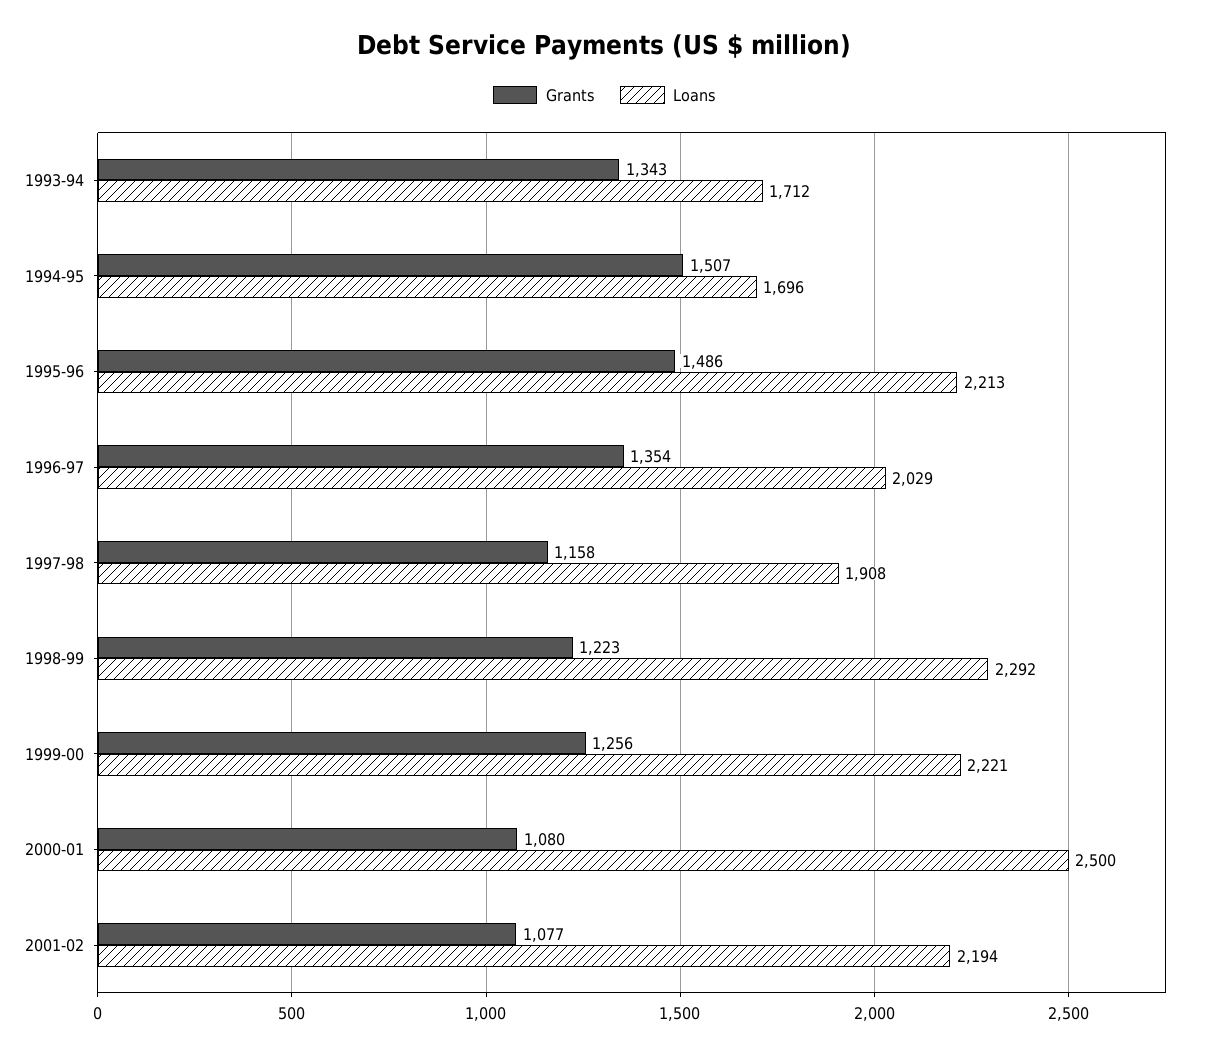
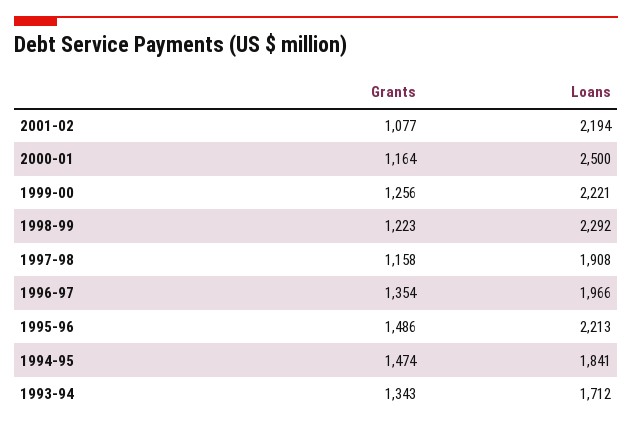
  {
    "Grants": {
      "1993-94": 1343,
-     "1994-95": 1507,
+     "1994-95": 1474,
      "1995-96": 1486,
      "1996-97": 1354,
      "1997-98": 1158,
      "1998-99": 1223,
      "1999-00": 1256,
-     "2000-01": 1080,
+     "2000-01": 1164,
      "2001-02": 1077
    },
    "Loans": {
      "1993-94": 1712,
-     "1994-95": 1696,
+     "1994-95": 1841,
      "1995-96": 2213,
-     "1996-97": 2029,
+     "1996-97": 1966,
      "1997-98": 1908,
      "1998-99": 2292,
      "1999-00": 2221,
      "2000-01": 2500,
      "2001-02": 2194
    }
  }

